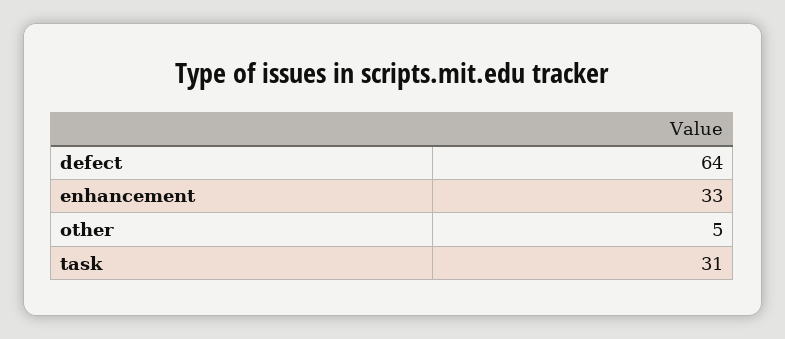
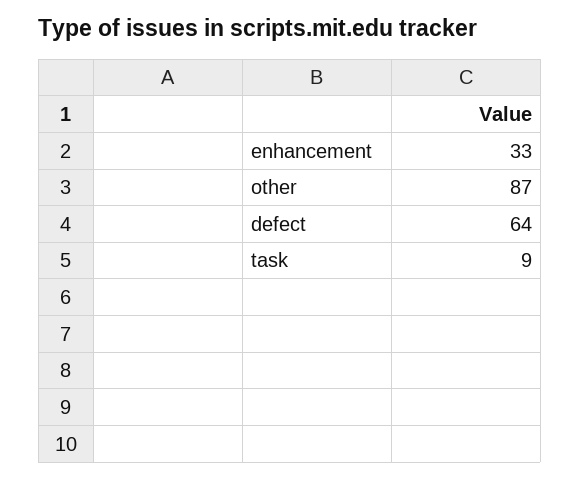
  {
    "defect": 64,
    "enhancement": 33,
-   "other": 5,
+   "other": 87,
-   "task": 31
+   "task": 9
  }

